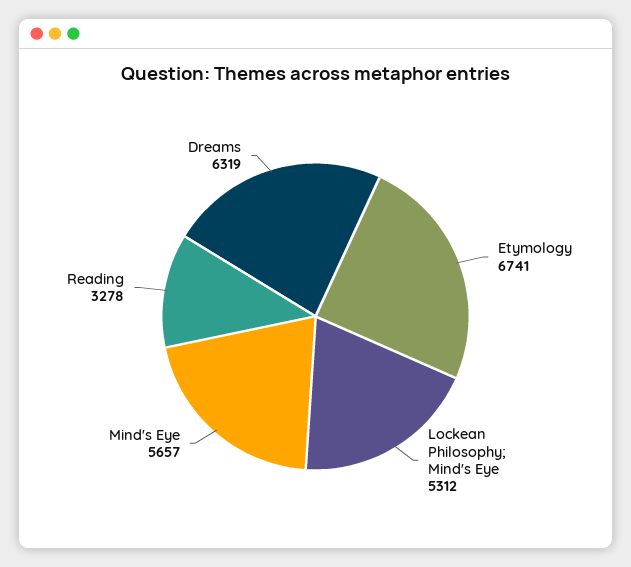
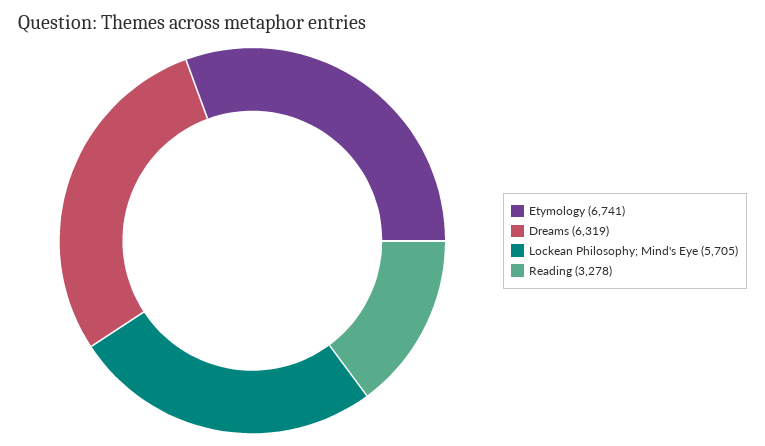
  {
    "Etymology": 6741,
-   "Lockean Philosophy; Mind's Eye": 5312,
+   "Lockean Philosophy; Mind's Eye": 5705,
-   "Mind's Eye": 5657,
    "Reading": 3278,
    "Dreams": 6319
  }

